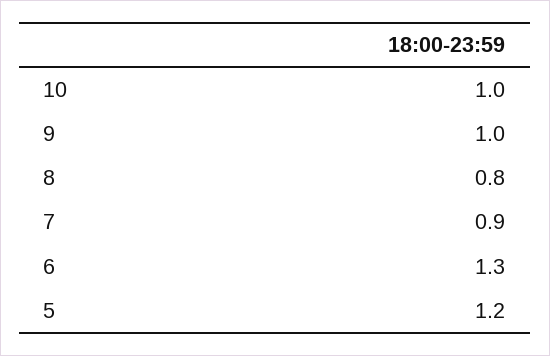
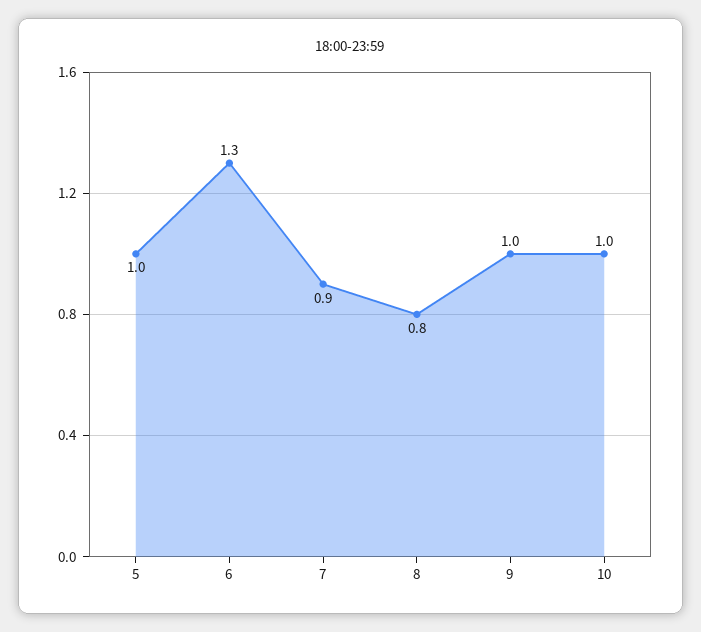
  {
    "10": 1,
    "9": 1,
    "8": 0.8,
    "7": 0.9,
    "6": 1.3,
-   "5": 1.2
+   "5": 1
  }

